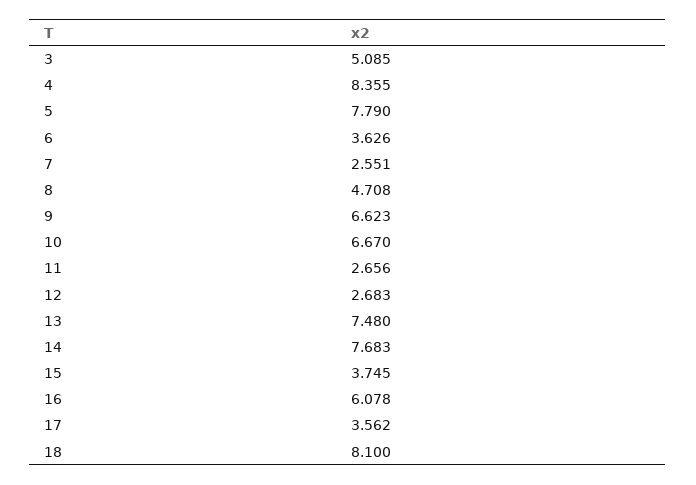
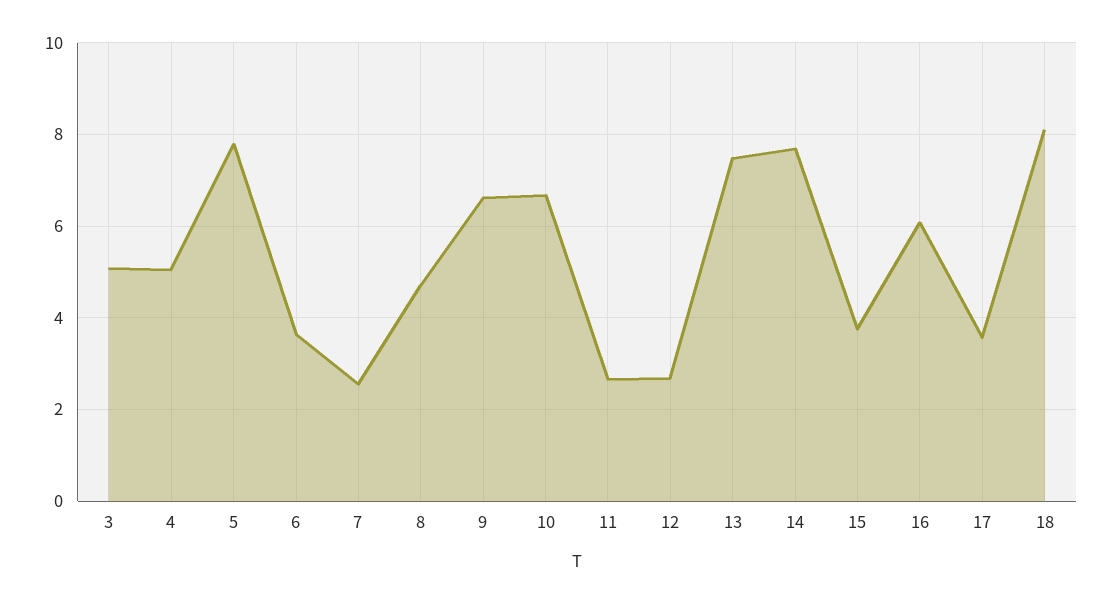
  {
    "3": 5.085,
-   "4": 8.355,
+   "4": 5,
    "5": 7.79,
    "6": 3.626,
    "7": 2.551,
    "8": 4.708,
    "9": 6.623,
    "10": 6.67,
    "11": 2.656,
    "12": 2.683,
    "13": 7.48,
    "14": 7.683,
    "15": 3.745,
    "16": 6.078,
    "17": 3.562,
    "18": 8.1
  }

